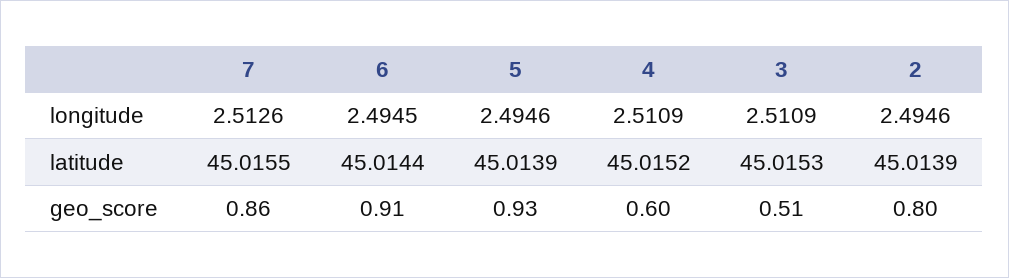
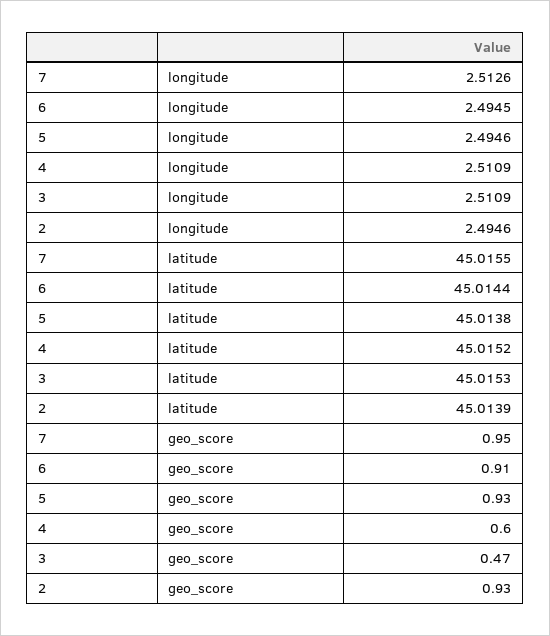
  {
    "7": {
      "longitude": 2.5126,
      "latitude": 45.0155,
-     "geo_score": 0.86
+     "geo_score": 0.95
    },
    "6": {
      "longitude": 2.4945,
      "latitude": 45.0144,
      "geo_score": 0.91
    },
    "5": {
      "longitude": 2.4946,
-     "latitude": 45.0139,
+     "latitude": 45.0138,
      "geo_score": 0.93
    },
    "4": {
      "longitude": 2.5109,
      "latitude": 45.0152,
      "geo_score": 0.6
    },
    "3": {
      "longitude": 2.5109,
      "latitude": 45.0153,
-     "geo_score": 0.51
+     "geo_score": 0.47
    },
    "2": {
      "longitude": 2.4946,
      "latitude": 45.0139,
-     "geo_score": 0.8
+     "geo_score": 0.93
    }
  }

